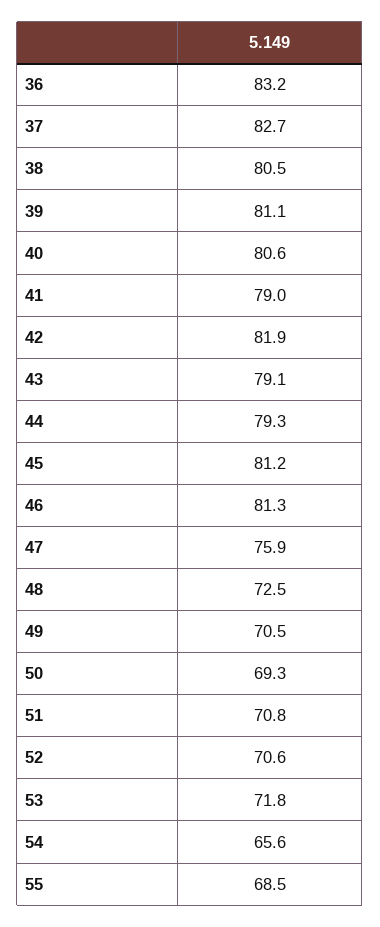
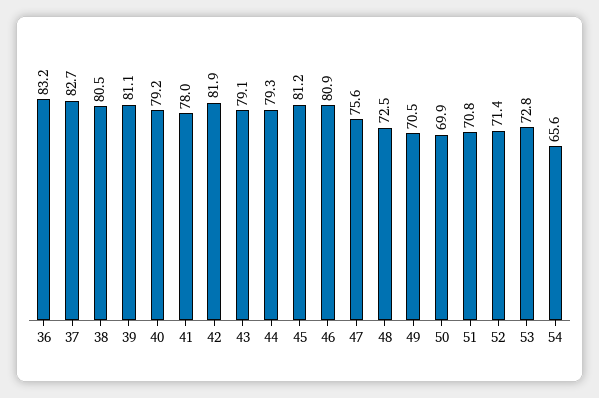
  {
    "36": 83.2,
    "37": 82.7,
    "38": 80.5,
    "39": 81.1,
-   "40": 80.6,
+   "40": 79.2,
-   "41": 79,
+   "41": 78,
    "42": 81.9,
    "43": 79.1,
    "44": 79.3,
    "45": 81.2,
-   "46": 81.3,
+   "46": 80.9,
-   "47": 75.9,
+   "47": 75.6,
    "48": 72.5,
    "49": 70.5,
-   "50": 69.3,
+   "50": 69.9,
    "51": 70.8,
-   "52": 70.6,
+   "52": 71.4,
-   "53": 71.8,
+   "53": 72.8,
-   "54": 65.6,
+   "54": 65.6
-   "55": 68.5
  }

